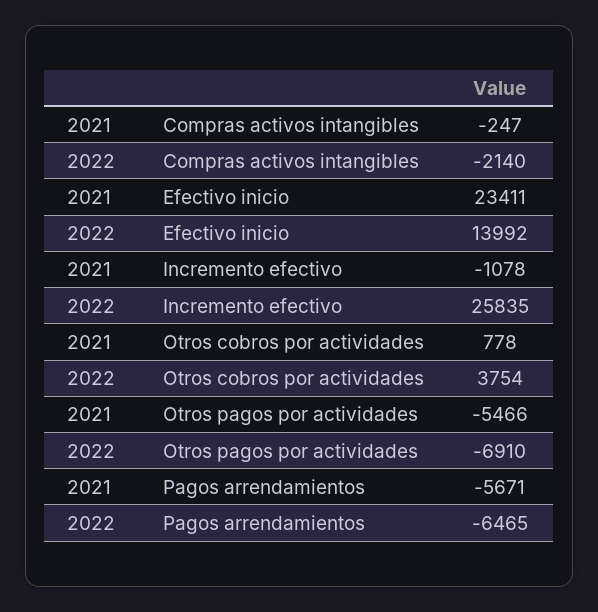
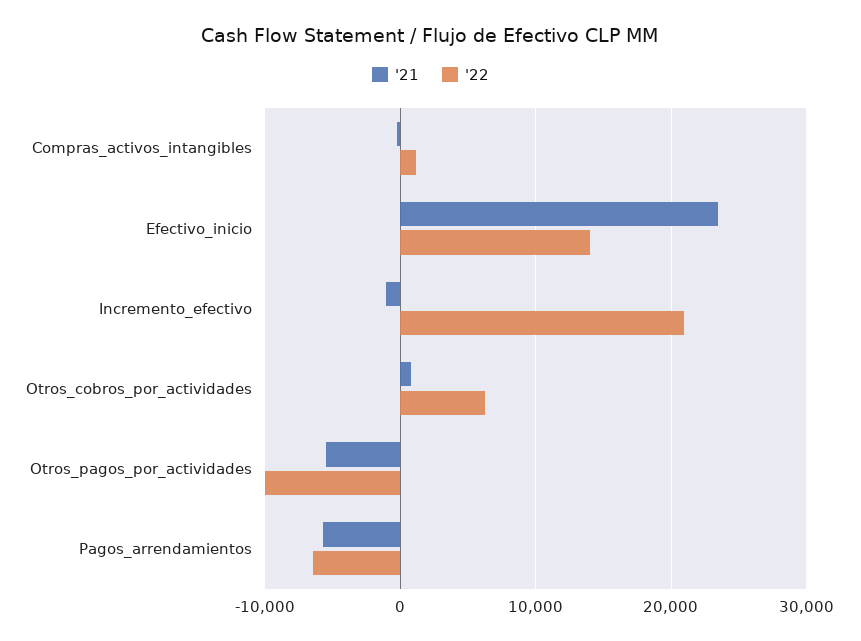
  {
    "2021": {
      "Compras activos intangibles": -247,
      "Efectivo inicio": 23411,
      "Incremento efectivo": -1078,
      "Otros cobros por actividades": 778,
      "Otros pagos por actividades": -5466,
      "Pagos arrendamientos": -5671
    },
    "2022": {
-     "Compras activos intangibles": -2140,
+     "Compras activos intangibles": 1000,
      "Efectivo inicio": 13992,
-     "Incremento efectivo": 25835,
+     "Incremento efectivo": 21000,
-     "Otros cobros por actividades": 3754,
+     "Otros cobros por actividades": 6000,
-     "Otros pagos por actividades": -6910,
+     "Otros pagos por actividades": -10000,
      "Pagos arrendamientos": -6465
    }
  }

